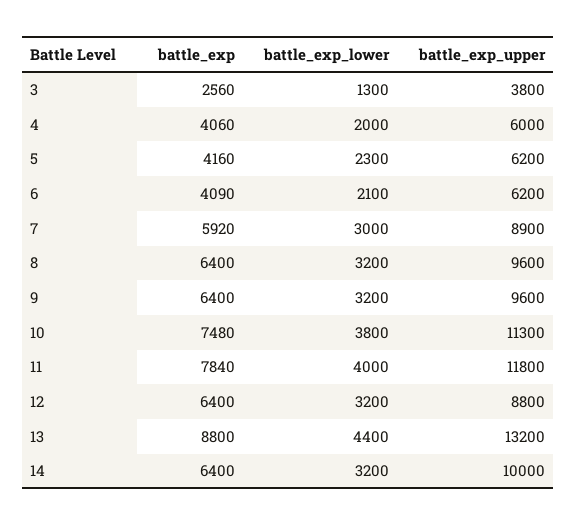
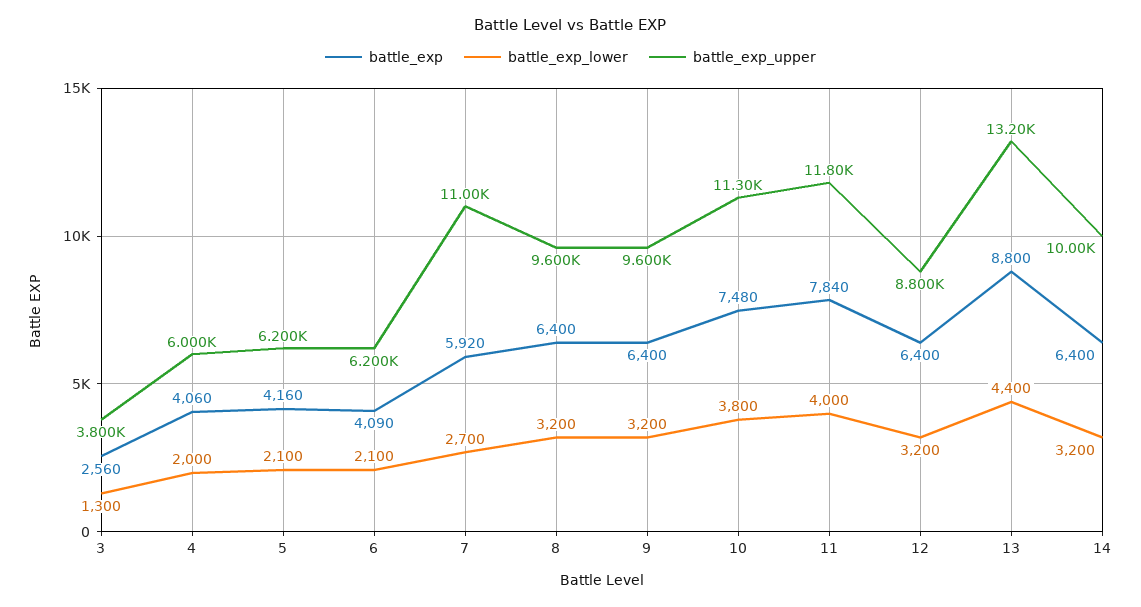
  {
    "battle_exp": {
      "3": 2560,
      "4": 4060,
      "5": 4160,
      "6": 4090,
      "7": 5920,
      "8": 6400,
      "9": 6400,
      "10": 7480,
      "11": 7840,
      "12": 6400,
      "13": 8800,
      "14": 6400
    },
    "battle_exp_lower": {
      "3": 1300,
      "4": 2000,
-     "5": 2300,
+     "5": 2100,
      "6": 2100,
-     "7": 3000,
+     "7": 2700,
      "8": 3200,
      "9": 3200,
      "10": 3800,
      "11": 4000,
      "12": 3200,
      "13": 4400,
      "14": 3200
    },
    "battle_exp_upper": {
      "3": 3800,
      "4": 6000,
      "5": 6200,
      "6": 6200,
-     "7": 8900,
+     "7": 11000,
      "8": 9600,
      "9": 9600,
      "10": 11300,
      "11": 11800,
      "12": 8800,
      "13": 13200,
      "14": 10000
    }
  }

